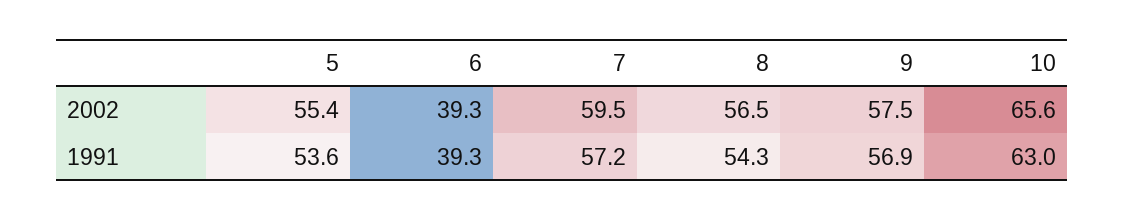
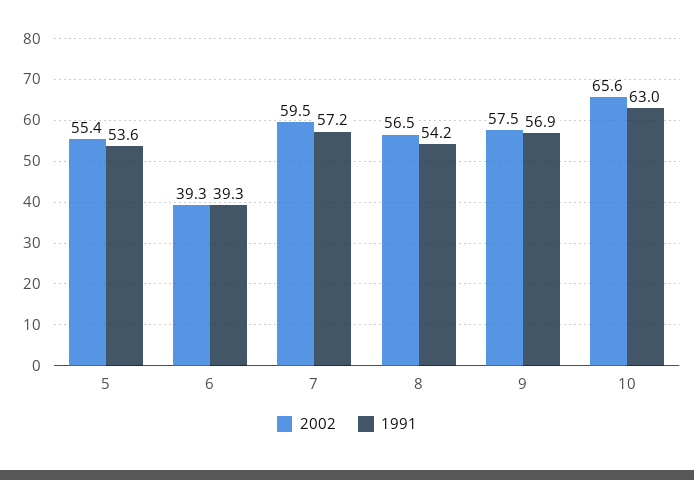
  {
    "2002": {
      "5": 55.4,
      "6": 39.3,
      "7": 59.5,
      "8": 56.5,
      "9": 57.5,
      "10": 65.6
    },
    "1991": {
      "5": 53.6,
      "6": 39.3,
      "7": 57.2,
-     "8": 54.3,
+     "8": 54.2,
      "9": 56.9,
      "10": 63
    }
  }

